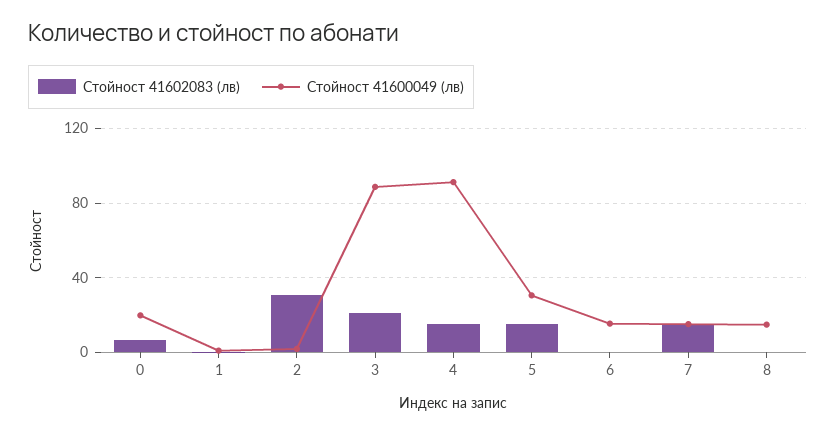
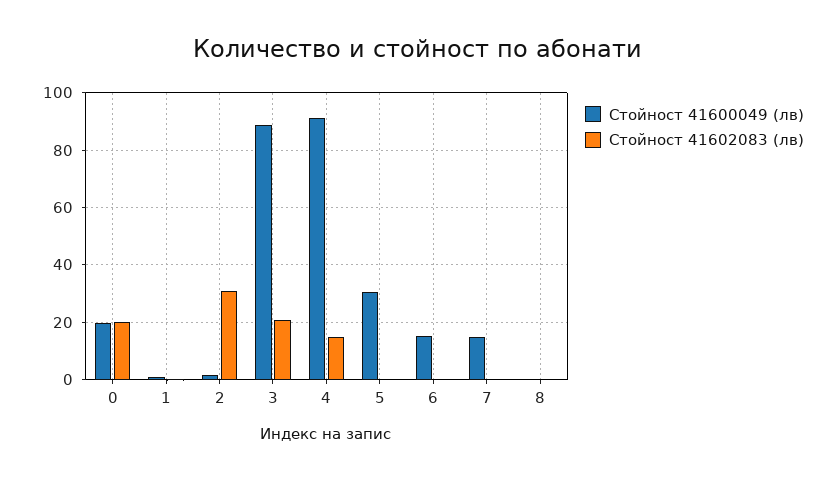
  {
    "Стойност 41602083 (лв)": {
-     "0": 5,
+     "0": 20,
      "1": 0,
      "2": 30,
      "3": 20,
      "4": 15,
-     "5": 15,
+     "5": 0,
      "6": 0,
-     "7": 15,
+     "7": 0,
      "8": 0
    },
    "Стойност 41600049 (лв)": {
      "0": 20,
      "1": 0,
      "2": 2.5,
      "3": 87.5,
      "4": 90,
      "5": 30,
      "6": 15,
      "7": 15,
-     "8": 15
+     "8": 0
    }
  }

